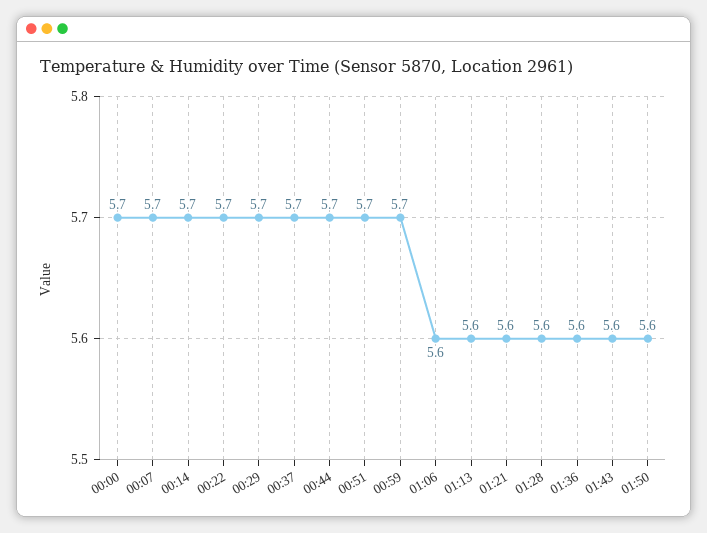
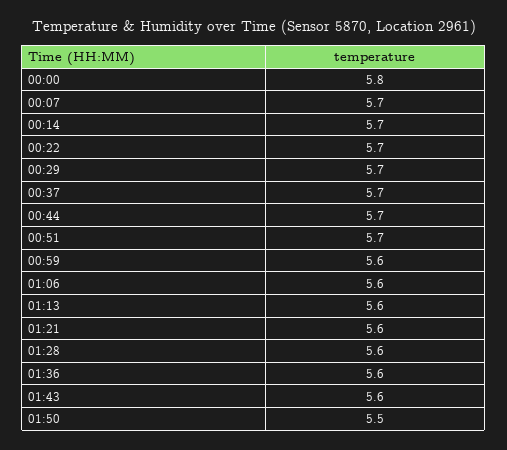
  {
-   "00:00": 5.7,
+   "00:00": 5.8,
    "00:07": 5.7,
    "00:14": 5.7,
    "00:22": 5.7,
    "00:29": 5.7,
    "00:37": 5.7,
    "00:44": 5.7,
    "00:51": 5.7,
-   "00:59": 5.7,
+   "00:59": 5.6,
    "01:06": 5.6,
    "01:13": 5.6,
    "01:21": 5.6,
    "01:28": 5.6,
    "01:36": 5.6,
    "01:43": 5.6,
-   "01:50": 5.6
+   "01:50": 5.5
  }

